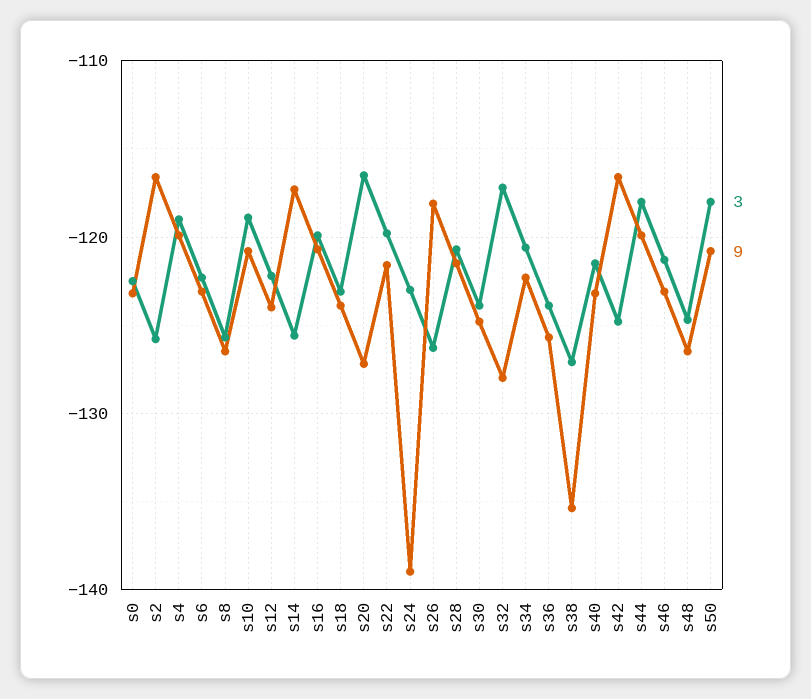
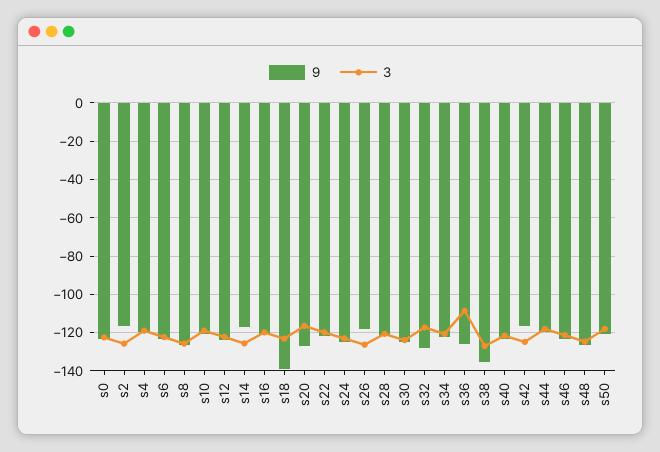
  {
    "3": {
      "s0": -123,
      "s2": -126,
      "s4": -119,
      "s6": -122,
      "s8": -126,
      "s10": -119,
      "s12": -122,
      "s14": -126,
      "s16": -120,
      "s18": -123,
      "s20": -117,
      "s22": -120,
      "s24": -123,
      "s26": -126,
      "s28": -121,
      "s30": -124,
      "s32": -117,
      "s34": -121,
-     "s36": -124,
+     "s36": -110,
      "s38": -127,
      "s40": -122,
      "s42": -125,
      "s44": -118,
      "s46": -121,
      "s48": -125,
      "s50": -118
    },
    "9": {
      "s0": -123,
      "s2": -117,
      "s4": -120,
      "s6": -123,
      "s8": -127,
      "s10": -121,
      "s12": -124,
      "s14": -117,
      "s16": -121,
-     "s18": -124,
+     "s18": -140,
      "s20": -127,
      "s22": -122,
-     "s24": -139,
+     "s24": -125,
      "s26": -118,
      "s28": -122,
      "s30": -125,
      "s32": -128,
      "s34": -122,
      "s36": -126,
      "s38": -135,
      "s40": -123,
      "s42": -117,
      "s44": -120,
      "s46": -123,
      "s48": -127,
      "s50": -121
    }
  }

